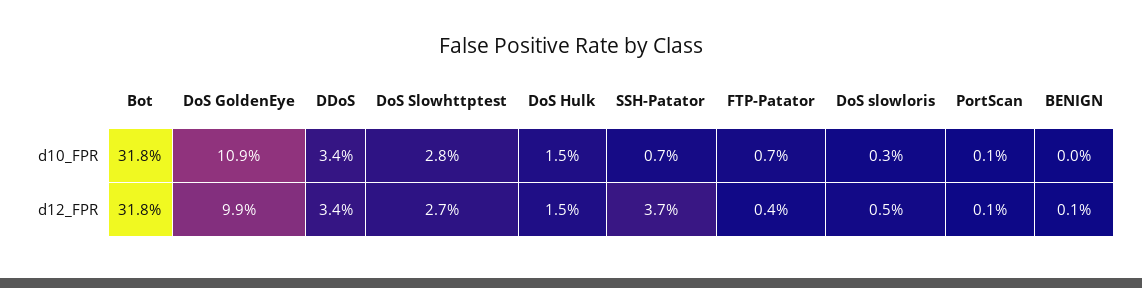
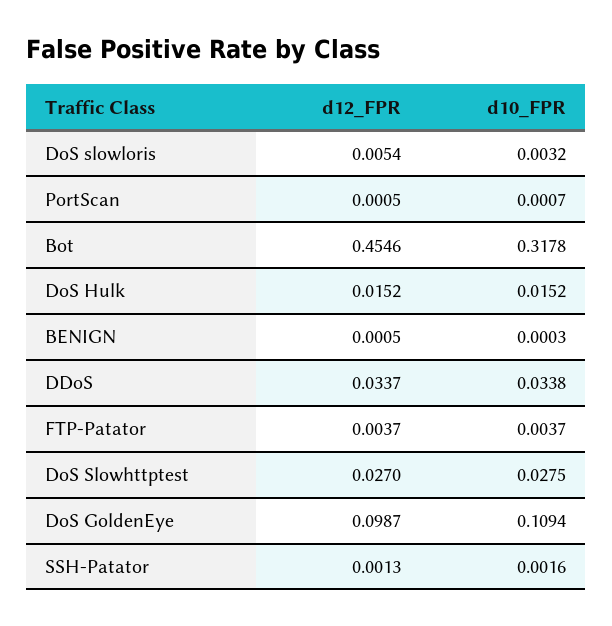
  {
    "Bot": {
      "d10_FPR": 0.3178,
-     "d12_FPR": 0.318
+     "d12_FPR": 0.4546
    },
    "DoS GoldenEye": {
      "d10_FPR": 0.1094,
      "d12_FPR": 0.0987
    },
    "DDoS": {
      "d10_FPR": 0.0338,
      "d12_FPR": 0.0337
    },
    "DoS Slowhttptest": {
      "d10_FPR": 0.0275,
      "d12_FPR": 0.027
    },
    "DoS Hulk": {
      "d10_FPR": 0.0152,
      "d12_FPR": 0.0152
    },
    "SSH-Patator": {
-     "d10_FPR": 0.007,
+     "d10_FPR": 0.0016,
-     "d12_FPR": 0.037
+     "d12_FPR": 0.0013
    },
    "FTP-Patator": {
-     "d10_FPR": 0.007,
+     "d10_FPR": 0.0037,
      "d12_FPR": 0.0037
    },
    "DoS slowloris": {
      "d10_FPR": 0.0032,
      "d12_FPR": 0.0054
    },
    "PortScan": {
      "d10_FPR": 0.0007,
      "d12_FPR": 0.0005
    },
    "BENIGN": {
      "d10_FPR": 0.0003,
      "d12_FPR": 0.0005
    }
  }

